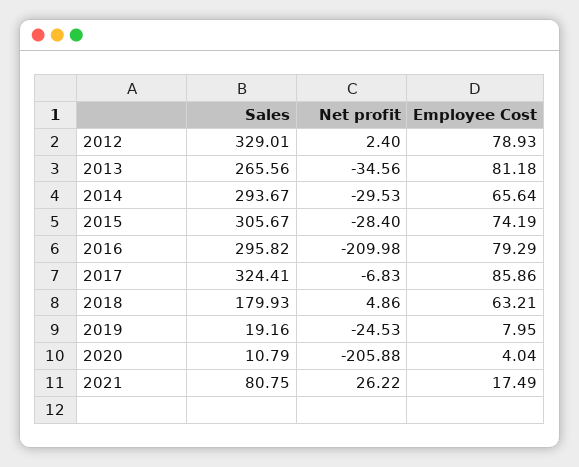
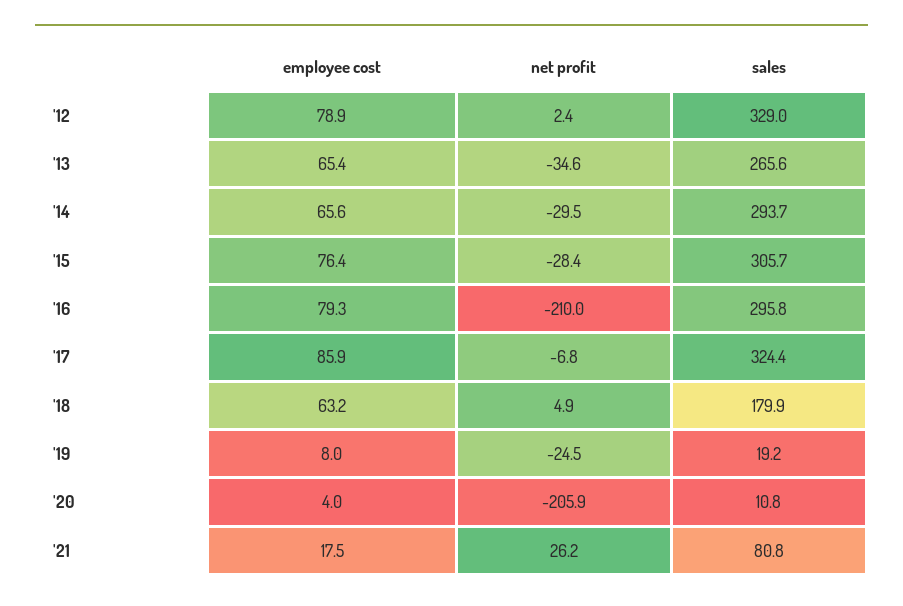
  {
    "Sales": {
      "2012": 329.01,
      "2013": 265.56,
      "2014": 293.67,
      "2015": 305.67,
      "2016": 295.82,
      "2017": 324.41,
      "2018": 179.93,
      "2019": 19.16,
      "2020": 10.79,
      "2021": 80.75
    },
    "Net profit": {
      "2012": 2.4,
      "2013": -34.56,
      "2014": -29.53,
      "2015": -28.4,
      "2016": -209.98,
      "2017": -6.83,
      "2018": 4.86,
      "2019": -24.53,
      "2020": -205.88,
      "2021": 26.22
    },
    "Employee Cost": {
      "2012": 78.93,
-     "2013": 81.18,
+     "2013": 65.4,
      "2014": 65.64,
-     "2015": 74.19,
+     "2015": 76.4,
      "2016": 79.29,
      "2017": 85.86,
      "2018": 63.21,
      "2019": 7.95,
      "2020": 4.04,
      "2021": 17.49
    }
  }

